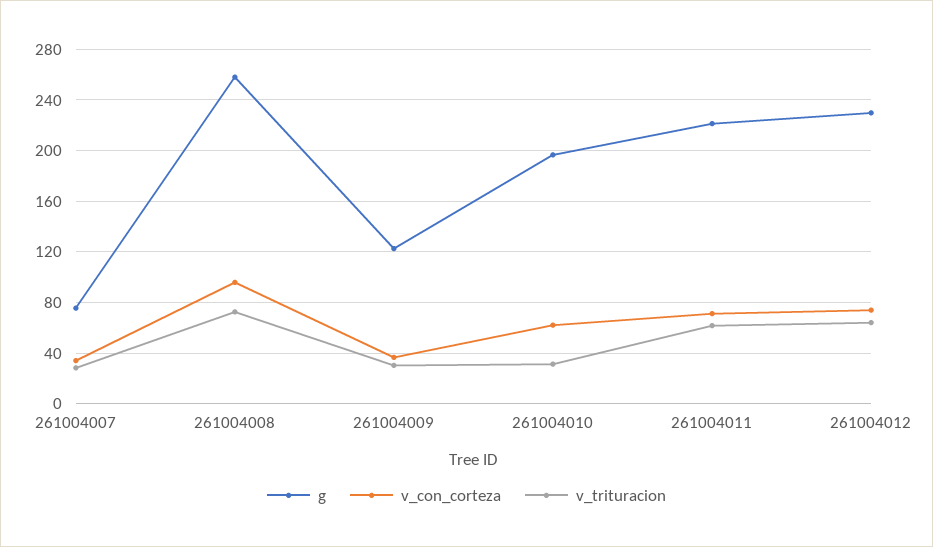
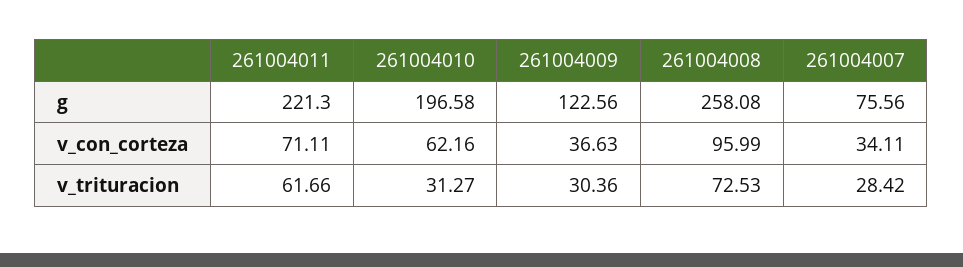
  {
    "g": {
      "261004007": 75.56,
      "261004008": 258.08,
      "261004009": 122.56,
      "261004010": 196.58,
-     "261004011": 221.3,
+     "261004011": 221.3
-     "261004012": 230
    },
    "v_con_corteza": {
      "261004007": 34.11,
      "261004008": 95.99,
      "261004009": 36.63,
      "261004010": 62.16,
-     "261004011": 71.11,
+     "261004011": 71.11
-     "261004012": 75
    },
    "v_trituracion": {
      "261004007": 28.42,
      "261004008": 72.53,
      "261004009": 30.36,
      "261004010": 31.27,
-     "261004011": 61.66,
+     "261004011": 61.66
-     "261004012": 65
    }
  }

